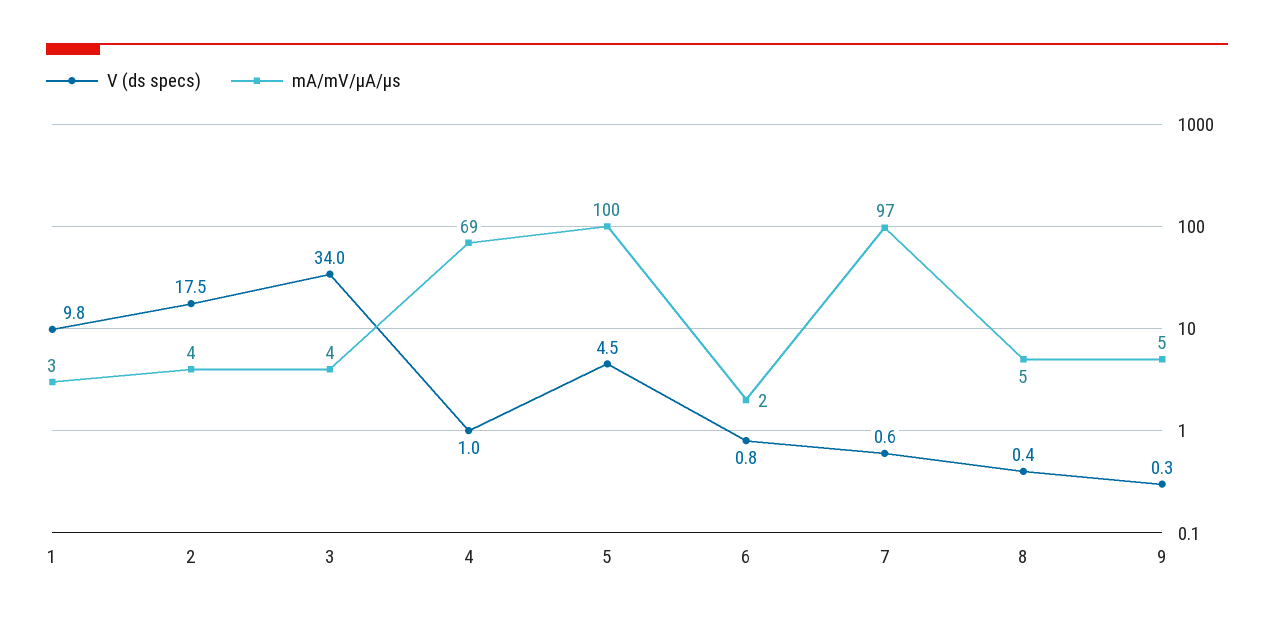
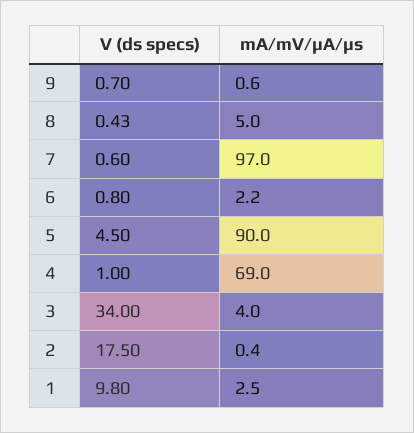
  {
    "V (ds specs)": {
      "1": 9.8,
      "2": 17.5,
      "3": 34,
      "4": 1,
      "5": 4.5,
      "6": 0.8,
      "7": 0.6,
      "8": 0.43,
-     "9": 0.3
+     "9": 0.7
    },
    "mA/mV/µA/µs": {
      "1": 2.5,
-     "2": 4,
+     "2": 0.4,
      "3": 4,
      "4": 69,
-     "5": 100,
+     "5": 90,
      "6": 2.2,
      "7": 97,
      "8": 5,
-     "9": 5
+     "9": 0.6
    }
  }

